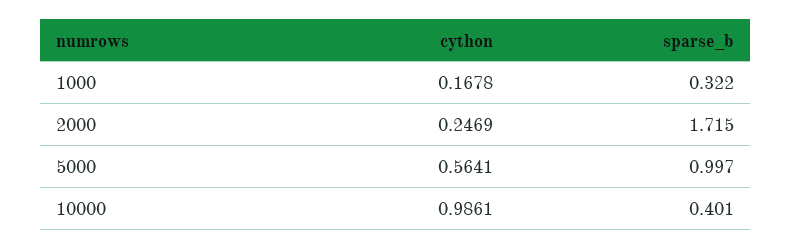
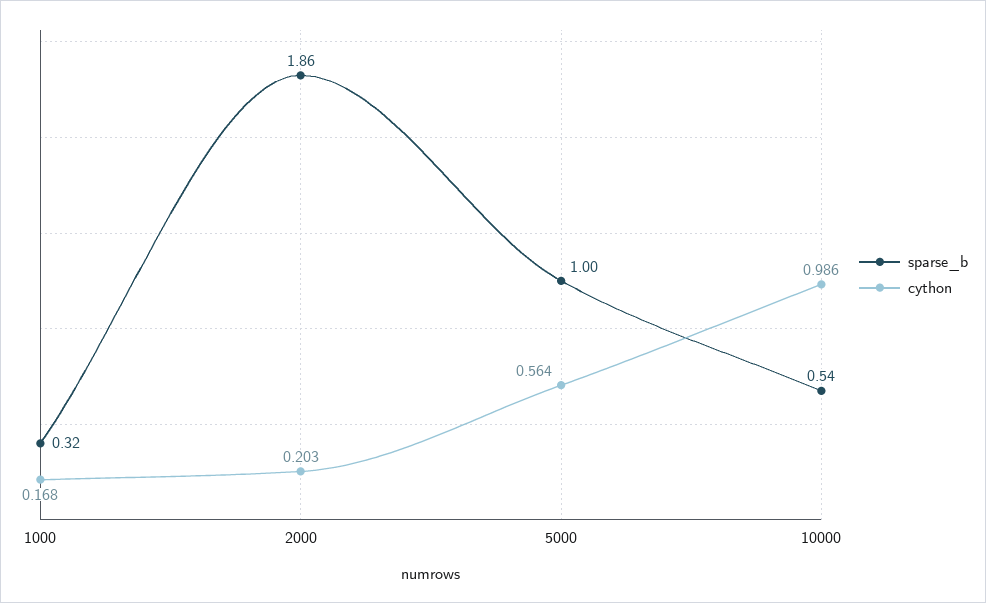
  {
    "cython": {
      "1000": 0.1678,
-     "2000": 0.2469,
+     "2000": 0.203,
      "5000": 0.5641,
      "10000": 0.9861
    },
    "sparse_b": {
      "1000": 0.322,
-     "2000": 1.715,
+     "2000": 1.86,
      "5000": 0.997,
-     "10000": 0.401
+     "10000": 0.54
    }
  }

